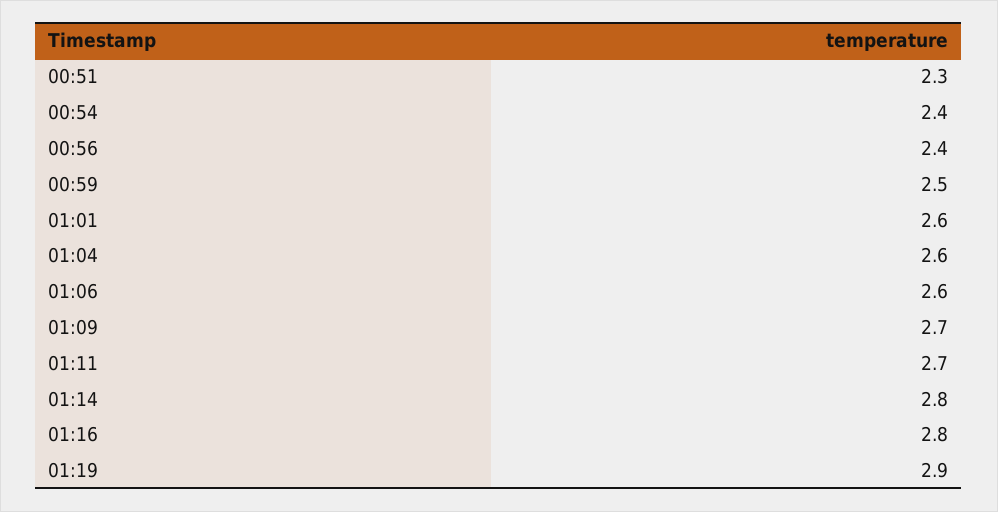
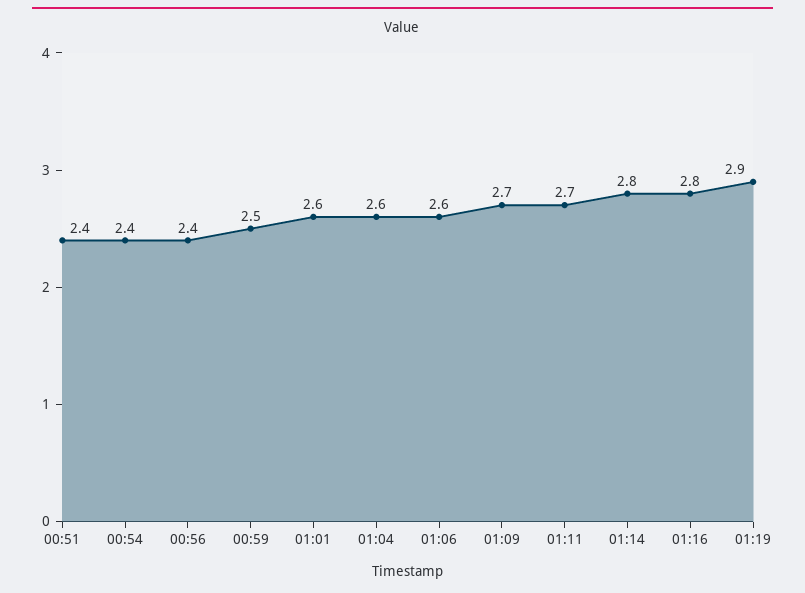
  {
-   "00:51": 2.3,
+   "00:51": 2.4,
    "00:54": 2.4,
    "00:56": 2.4,
    "00:59": 2.5,
    "01:01": 2.6,
    "01:04": 2.6,
    "01:06": 2.6,
    "01:09": 2.7,
    "01:11": 2.7,
    "01:14": 2.8,
    "01:16": 2.8,
    "01:19": 2.9
  }

